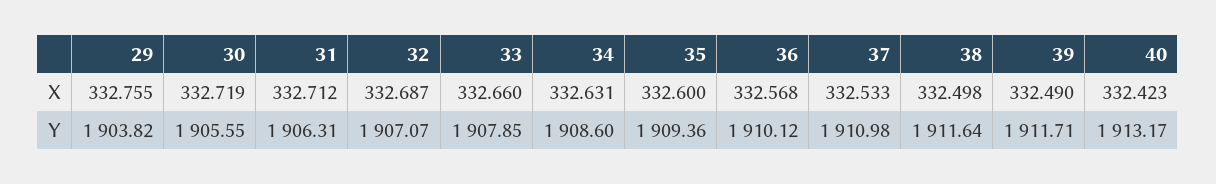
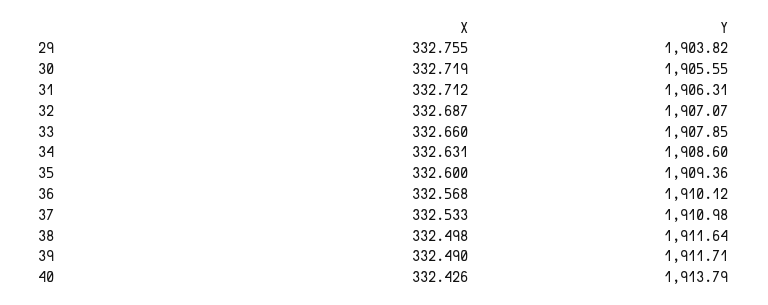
  {
    "29": {
      "X": 332.755,
      "Y": 1903.82
    },
    "30": {
      "X": 332.719,
      "Y": 1905.55
    },
    "31": {
      "X": 332.712,
      "Y": 1906.31
    },
    "32": {
      "X": 332.687,
      "Y": 1907.07
    },
    "33": {
      "X": 332.66,
      "Y": 1907.85
    },
    "34": {
      "X": 332.631,
      "Y": 1908.6
    },
    "35": {
      "X": 332.6,
      "Y": 1909.36
    },
    "36": {
      "X": 332.568,
      "Y": 1910.12
    },
    "37": {
      "X": 332.533,
      "Y": 1910.98
    },
    "38": {
      "X": 332.498,
      "Y": 1911.64
    },
    "39": {
      "X": 332.49,
      "Y": 1911.71
    },
    "40": {
-     "X": 332.423,
+     "X": 332.426,
-     "Y": 1913.17
+     "Y": 1913.79
    }
  }

